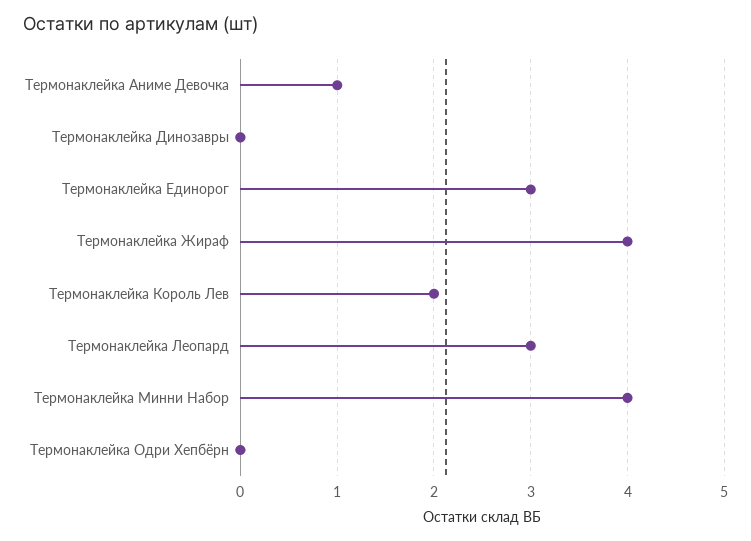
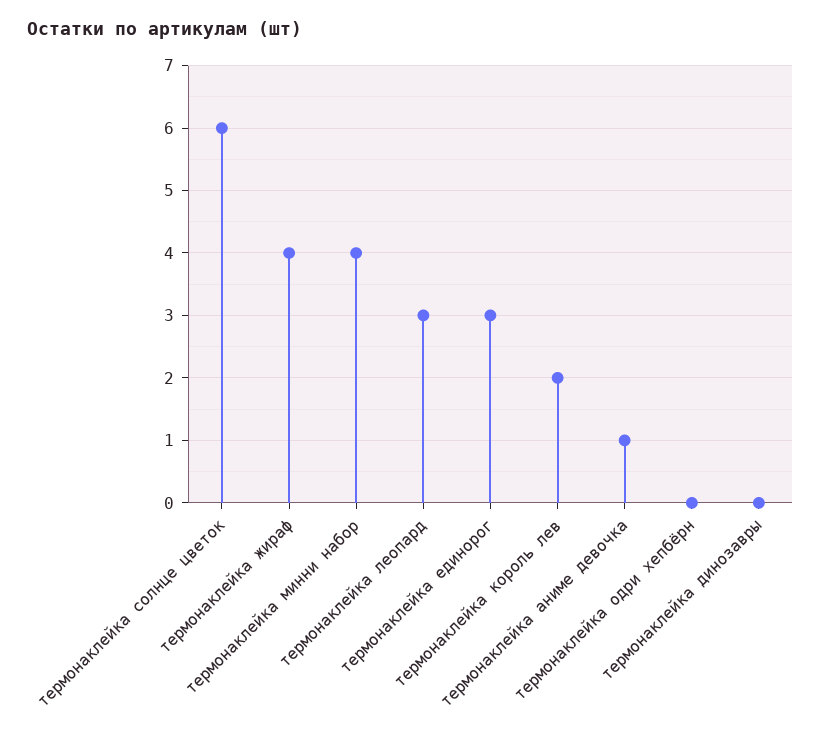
  {
    "Термонаклейка Аниме Девочка": 1,
    "Термонаклейка Динозавры": 0,
    "Термонаклейка Единорог": 3,
    "Термонаклейка Жираф": 4,
    "Термонаклейка Король Лев": 2,
    "Термонаклейка Леопард": 3,
    "Термонаклейка Минни Набор": 4,
-   "Термонаклейка Одри Хепбёрн": 0
+   "Термонаклейка Одри Хепбёрн": 0,
+   "термонаклейка солнце цветок": 6
  }

